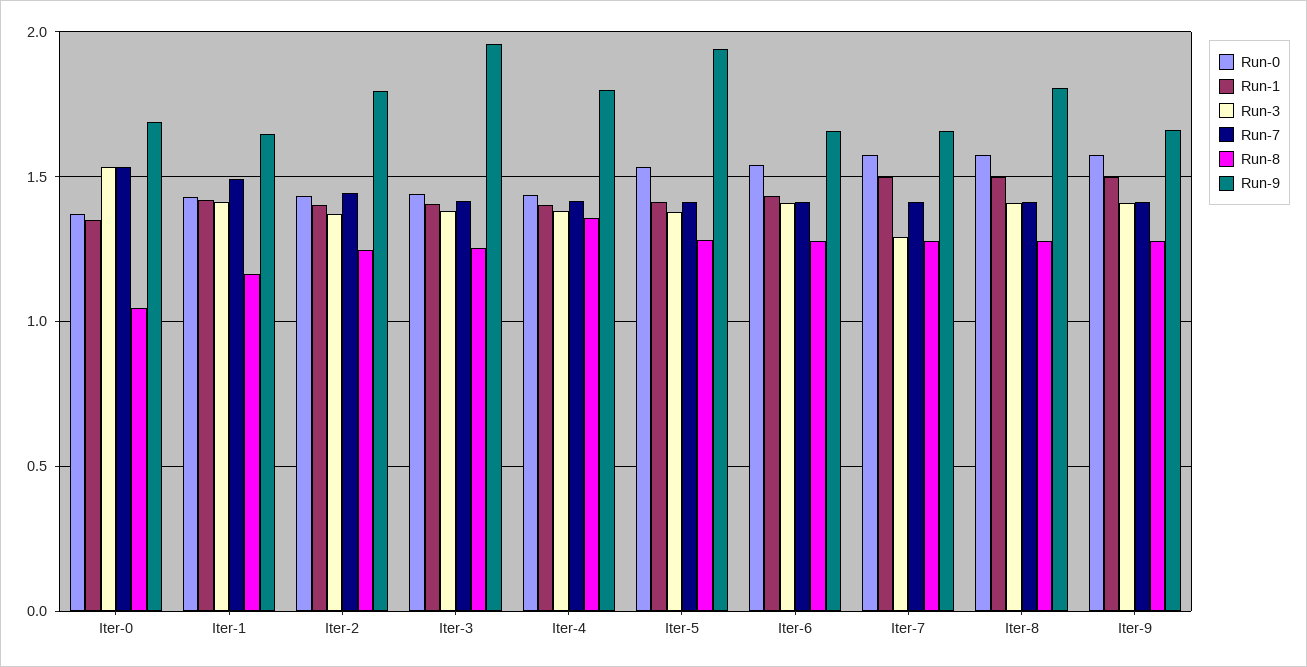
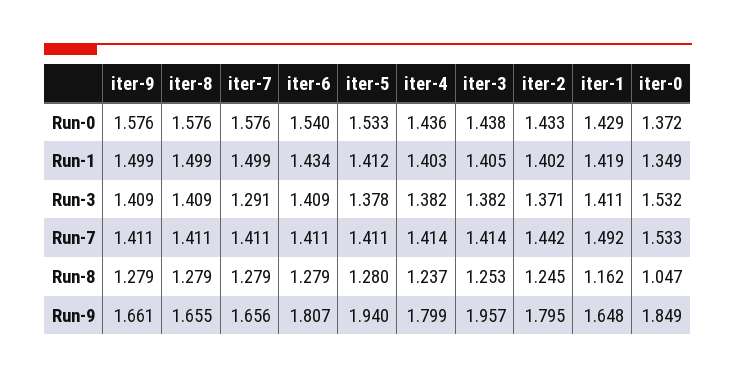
  {
    "Run-0": {
      "Iter-0": 1.372,
      "Iter-1": 1.429,
      "Iter-2": 1.433,
      "Iter-3": 1.438,
      "Iter-4": 1.436,
      "Iter-5": 1.533,
      "Iter-6": 1.54,
      "Iter-7": 1.576,
      "Iter-8": 1.576,
      "Iter-9": 1.576
    },
    "Run-1": {
      "Iter-0": 1.349,
      "Iter-1": 1.419,
      "Iter-2": 1.402,
      "Iter-3": 1.405,
      "Iter-4": 1.403,
      "Iter-5": 1.412,
      "Iter-6": 1.434,
      "Iter-7": 1.499,
      "Iter-8": 1.499,
      "Iter-9": 1.499
    },
    "Run-3": {
      "Iter-0": 1.532,
      "Iter-1": 1.411,
      "Iter-2": 1.371,
      "Iter-3": 1.382,
      "Iter-4": 1.382,
      "Iter-5": 1.378,
      "Iter-6": 1.409,
      "Iter-7": 1.291,
      "Iter-8": 1.409,
      "Iter-9": 1.409
    },
    "Run-7": {
      "Iter-0": 1.533,
      "Iter-1": 1.492,
      "Iter-2": 1.442,
      "Iter-3": 1.414,
      "Iter-4": 1.414,
      "Iter-5": 1.411,
      "Iter-6": 1.411,
      "Iter-7": 1.411,
      "Iter-8": 1.411,
      "Iter-9": 1.411
    },
    "Run-8": {
      "Iter-0": 1.047,
      "Iter-1": 1.162,
      "Iter-2": 1.245,
      "Iter-3": 1.253,
-     "Iter-4": 1.35,
+     "Iter-4": 1.237,
      "Iter-5": 1.28,
      "Iter-6": 1.279,
      "Iter-7": 1.279,
      "Iter-8": 1.279,
      "Iter-9": 1.279
    },
    "Run-9": {
-     "Iter-0": 1.7,
+     "Iter-0": 1.849,
      "Iter-1": 1.648,
      "Iter-2": 1.795,
      "Iter-3": 1.957,
      "Iter-4": 1.799,
      "Iter-5": 1.94,
-     "Iter-6": 1.65,
+     "Iter-6": 1.807,
      "Iter-7": 1.656,
-     "Iter-8": 1.8,
+     "Iter-8": 1.655,
      "Iter-9": 1.661
    }
  }

